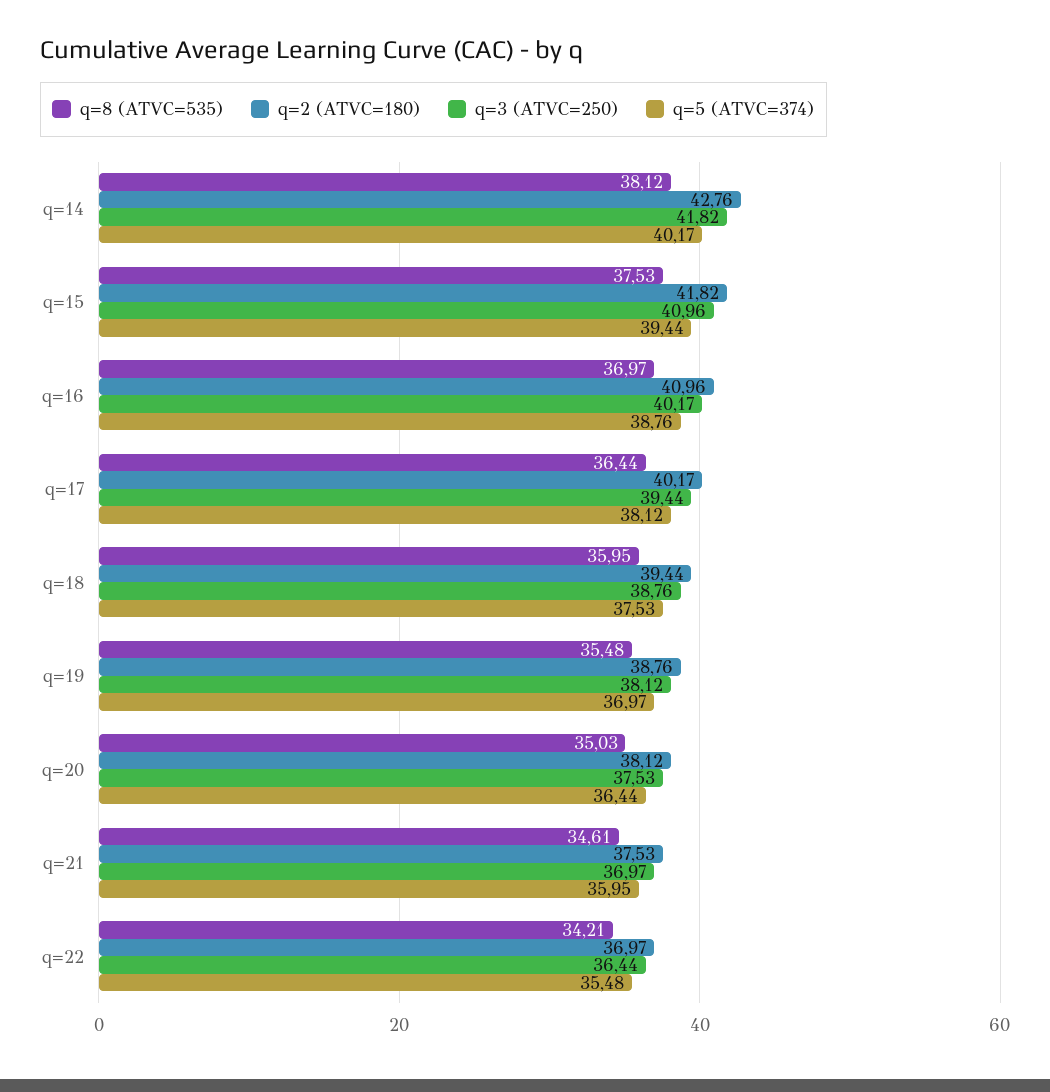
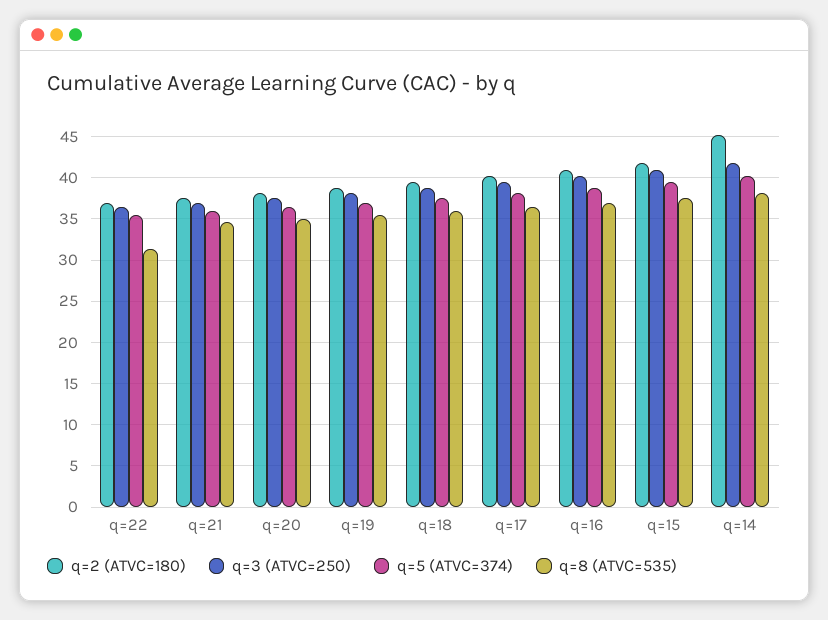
  {
    "q=8 (ATVC=535)": {
      "q=14": 38.12,
      "q=15": 37.53,
      "q=16": 36.97,
      "q=17": 36.44,
      "q=18": 35.95,
      "q=19": 35.48,
      "q=20": 35.03,
      "q=21": 34.61,
-     "q=22": 34.21
+     "q=22": 31
    },
    "q=2 (ATVC=180)": {
-     "q=14": 42.76,
+     "q=14": 45,
      "q=15": 41.82,
      "q=16": 40.96,
      "q=17": 40.17,
      "q=18": 39.44,
      "q=19": 38.76,
      "q=20": 38.12,
      "q=21": 37.53,
      "q=22": 36.97
    },
    "q=3 (ATVC=250)": {
      "q=14": 41.82,
      "q=15": 40.96,
      "q=16": 40.17,
      "q=17": 39.44,
      "q=18": 38.76,
      "q=19": 38.12,
      "q=20": 37.53,
      "q=21": 36.97,
      "q=22": 36.44
    },
    "q=5 (ATVC=374)": {
      "q=14": 40.17,
      "q=15": 39.44,
      "q=16": 38.76,
      "q=17": 38.12,
      "q=18": 37.53,
      "q=19": 36.97,
      "q=20": 36.44,
      "q=21": 35.95,
      "q=22": 35.48
    }
  }

